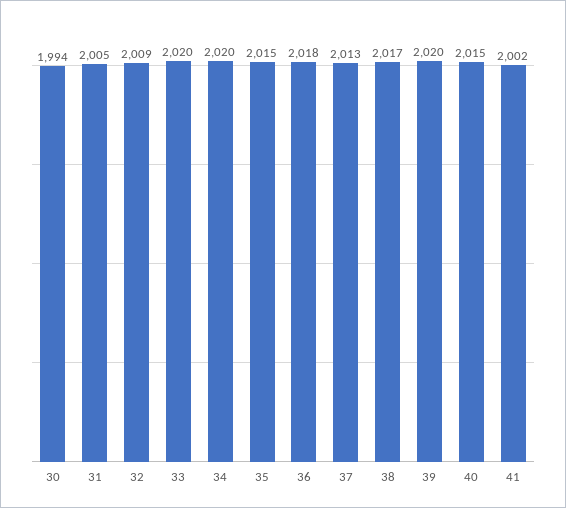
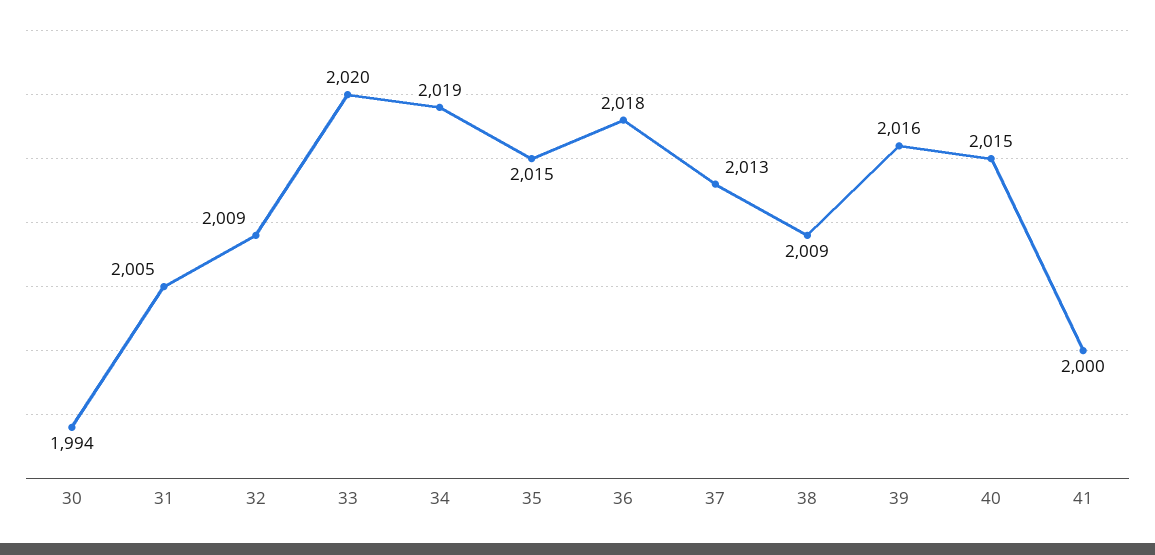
  {
    "30": 1994,
    "31": 2005,
    "32": 2009,
    "33": 2020,
-   "34": 2020,
+   "34": 2019,
    "35": 2015,
    "36": 2018,
    "37": 2013,
-   "38": 2017,
+   "38": 2009,
-   "39": 2020,
+   "39": 2016,
    "40": 2015,
-   "41": 2002
+   "41": 2000
  }

